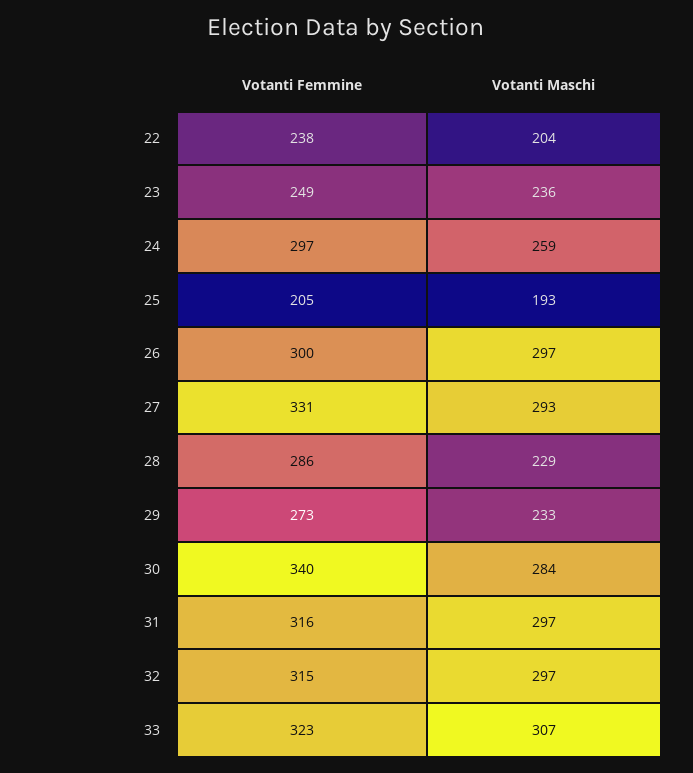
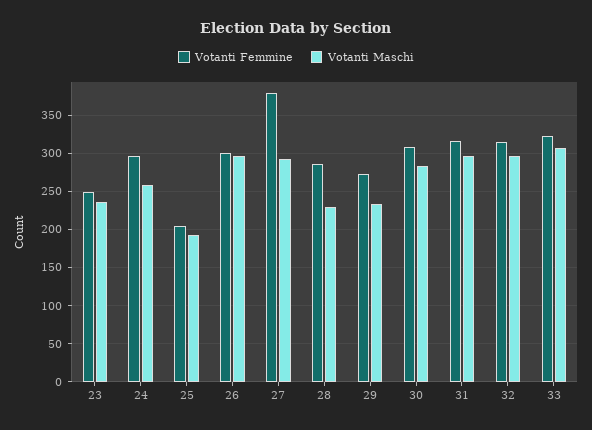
  {
    "Votanti Femmine": {
-     "22": 238,
      "23": 249,
      "24": 297,
      "25": 205,
      "26": 300,
-     "27": 331,
+     "27": 380,
      "28": 286,
      "29": 273,
-     "30": 340,
+     "30": 310,
      "31": 316,
      "32": 315,
      "33": 323
    },
    "Votanti Maschi": {
-     "22": 204,
      "23": 236,
      "24": 259,
      "25": 193,
      "26": 297,
      "27": 293,
      "28": 229,
      "29": 233,
      "30": 284,
      "31": 297,
      "32": 297,
      "33": 307
    }
  }

